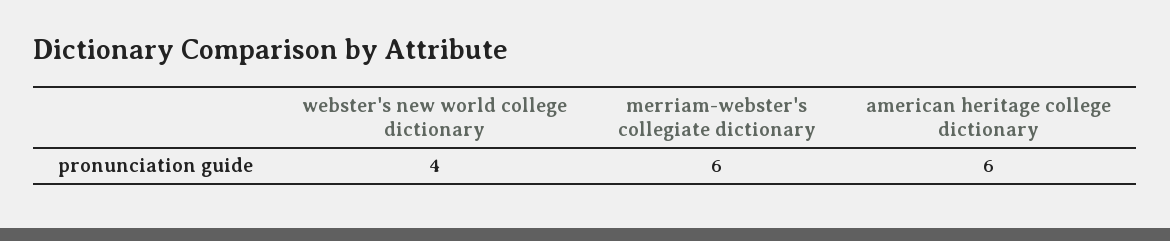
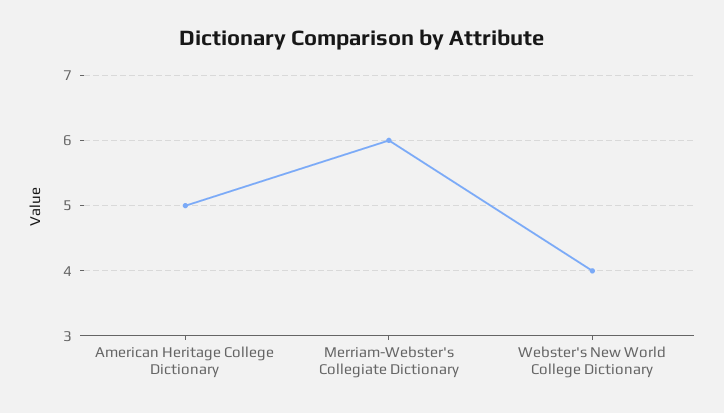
  {
    "webster's new world college dictionary": 4,
    "merriam-webster's collegiate dictionary": 6,
-   "american heritage college dictionary": 6
+   "american heritage college dictionary": 5
  }

